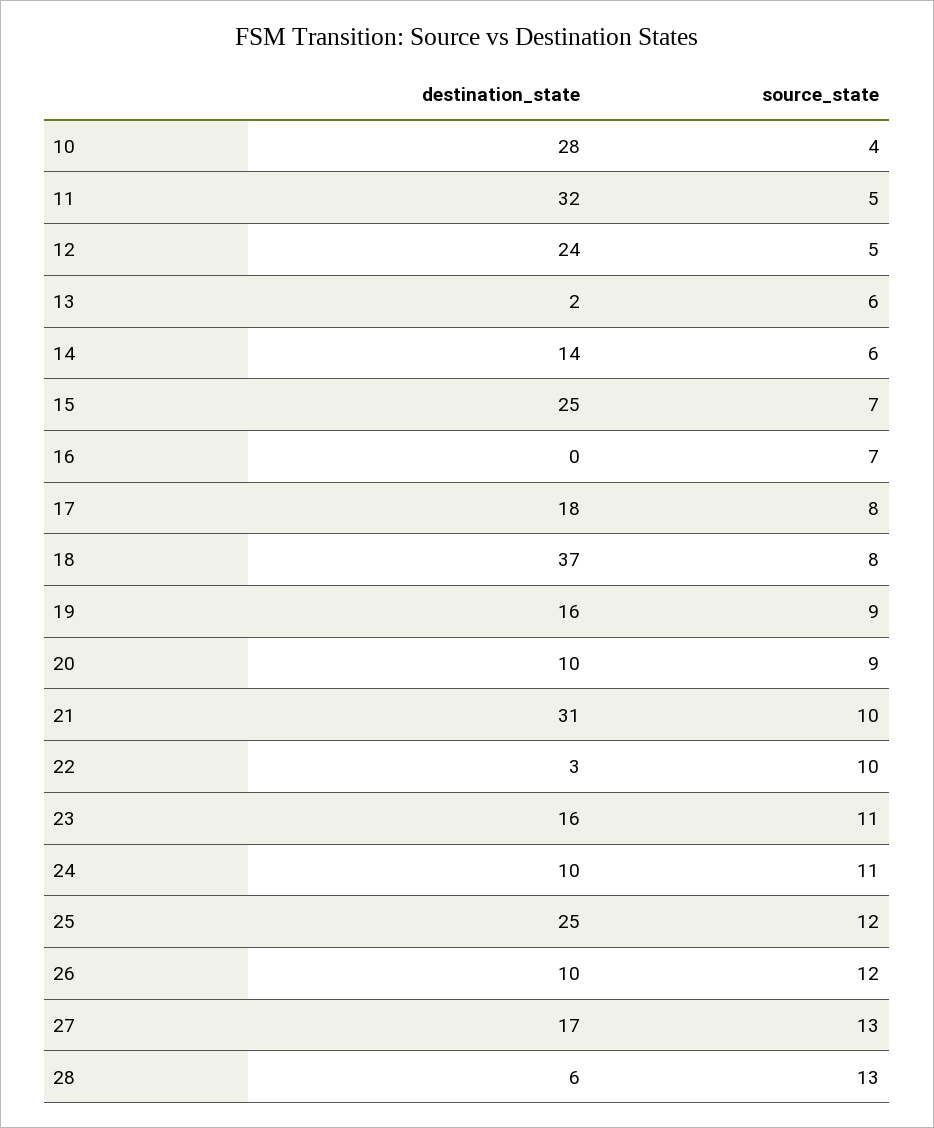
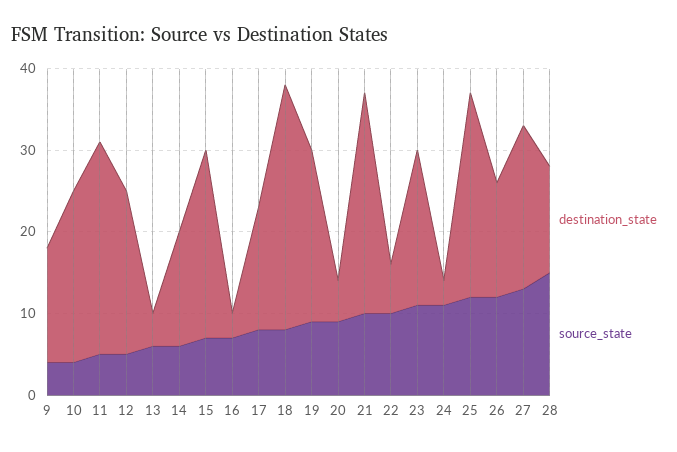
  {
    "destination_state": {
-     "10": 28,
+     "10": 21,
-     "11": 32,
+     "11": 26,
-     "12": 24,
+     "12": 20,
-     "13": 2,
+     "13": 4,
      "14": 14,
-     "15": 25,
+     "15": 23,
-     "16": 0,
+     "16": 3,
-     "17": 18,
+     "17": 15,
-     "18": 37,
+     "18": 30,
-     "19": 16,
+     "19": 21,
-     "20": 10,
+     "20": 5,
-     "21": 31,
+     "21": 27,
-     "22": 3,
+     "22": 6,
-     "23": 16,
+     "23": 19,
-     "24": 10,
+     "24": 3,
      "25": 25,
-     "26": 10,
+     "26": 14,
-     "27": 17,
+     "27": 20,
-     "28": 6
+     "28": 13,
+     "9": 14
    },
    "source_state": {
      "10": 4,
      "11": 5,
      "12": 5,
      "13": 6,
      "14": 6,
      "15": 7,
      "16": 7,
      "17": 8,
      "18": 8,
      "19": 9,
      "20": 9,
      "21": 10,
      "22": 10,
      "23": 11,
      "24": 11,
      "25": 12,
      "26": 12,
      "27": 13,
-     "28": 13
+     "28": 15,
+     "9": 4
    }
  }

